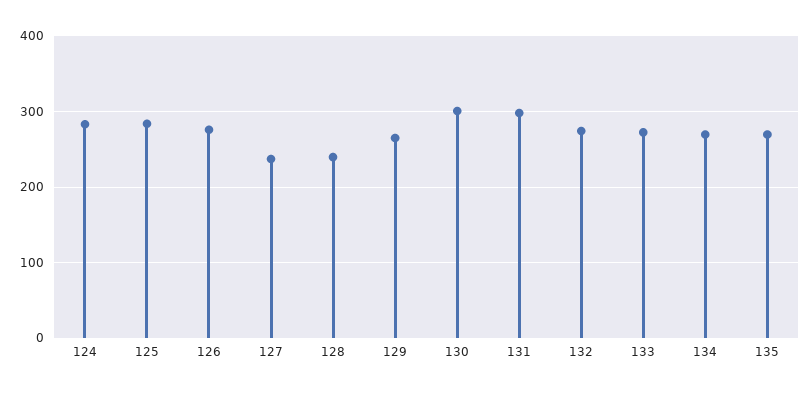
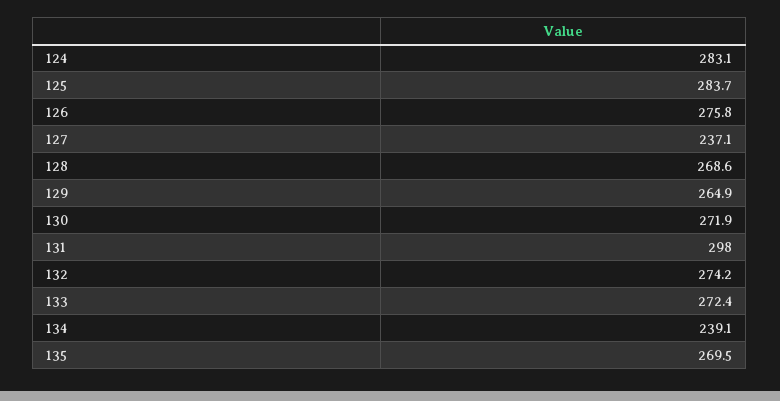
  {
    "124": 283.1,
    "125": 283.7,
    "126": 275.8,
    "127": 237.1,
-   "128": 240,
+   "128": 268.6,
    "129": 264.9,
-   "130": 300,
+   "130": 271.9,
    "131": 298,
    "132": 274.2,
    "133": 272.4,
-   "134": 270,
+   "134": 239.1,
    "135": 269.5
  }

